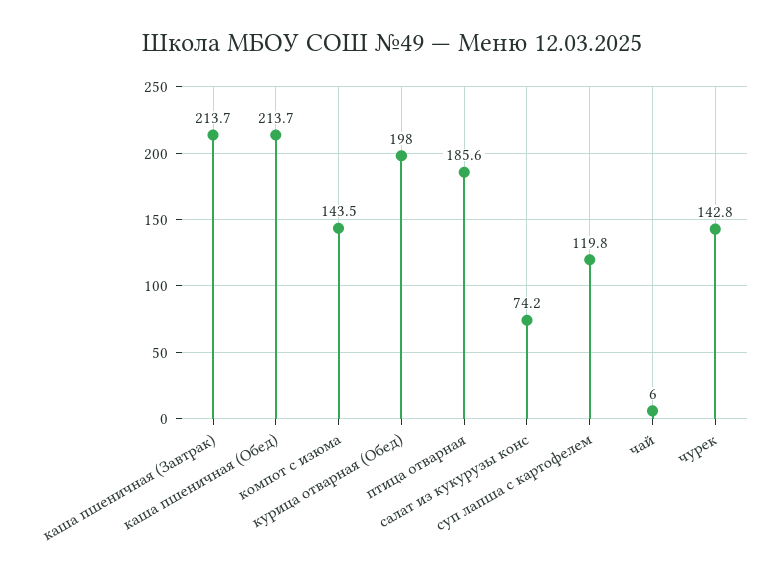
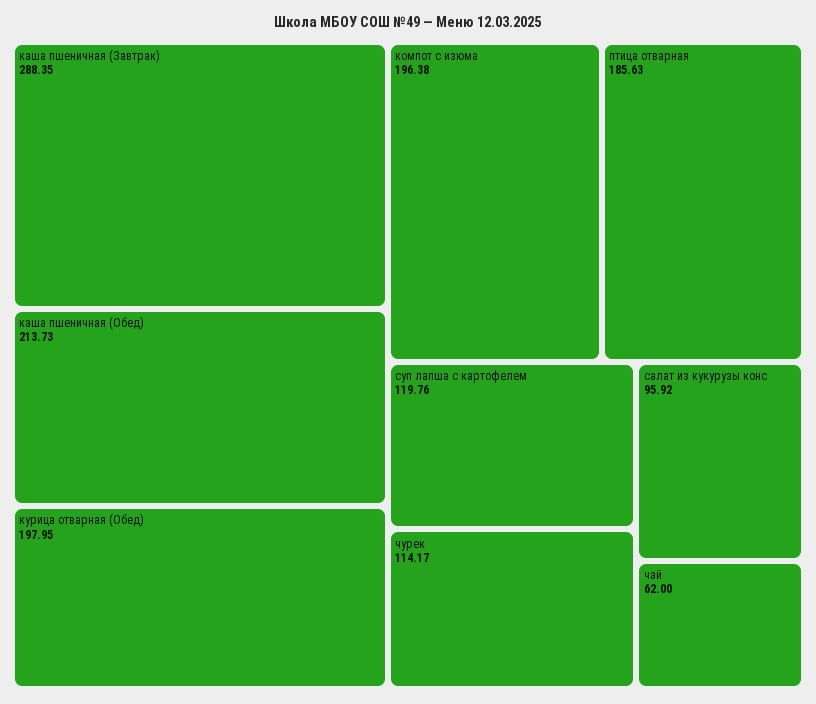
  {
-   "каша пшеничная (Завтрак)": 213.7,
+   "каша пшеничная (Завтрак)": 288.35,
    "каша пшеничная (Обед)": 213.73,
-   "компот с изюма": 143.5,
+   "компот с изюма": 196.38,
    "курица отварная (Обед)": 197.95,
    "птица отварная": 185.63,
-   "салат из кукурузы конс": 74.2,
+   "салат из кукурузы конс": 95.92,
    "суп лапша с картофелем": 119.76,
-   "чай": 6,
+   "чай": 62,
-   "чурек": 142.8
+   "чурек": 114.17
  }

